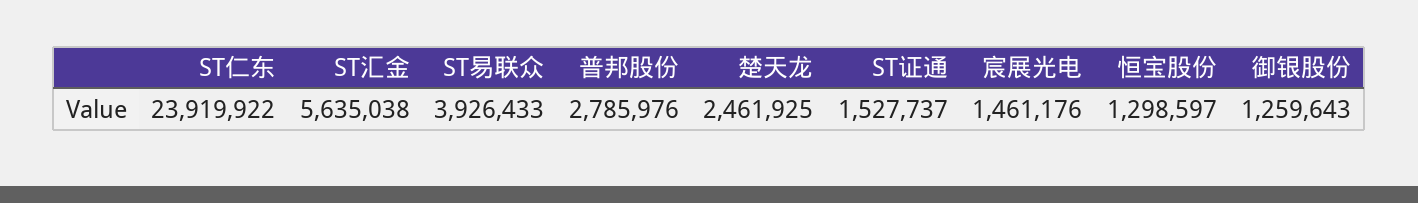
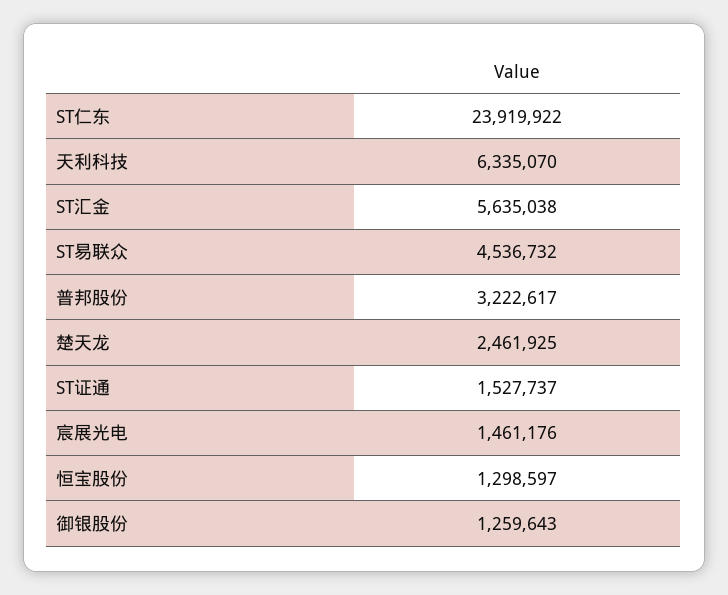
  {
    "ST仁东": 23919922,
    "ST汇金": 5635038,
-   "ST易联众": 3926433,
+   "ST易联众": 4536732,
-   "普邦股份": 2785976,
+   "普邦股份": 3222617,
    "楚天龙": 2461925,
    "ST证通": 1527737,
    "宸展光电": 1461176,
    "恒宝股份": 1298597,
-   "御银股份": 1259643
+   "御银股份": 1259643,
+   "天利科技": 6335070
  }

